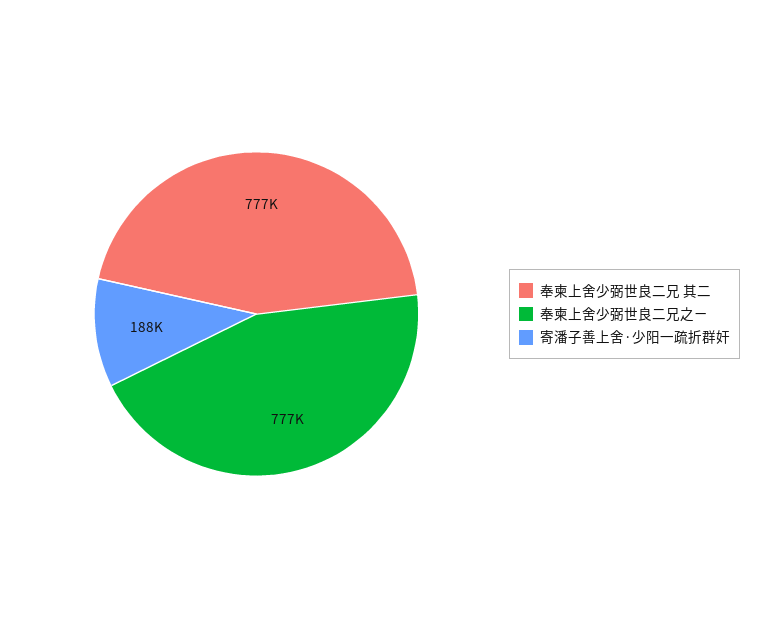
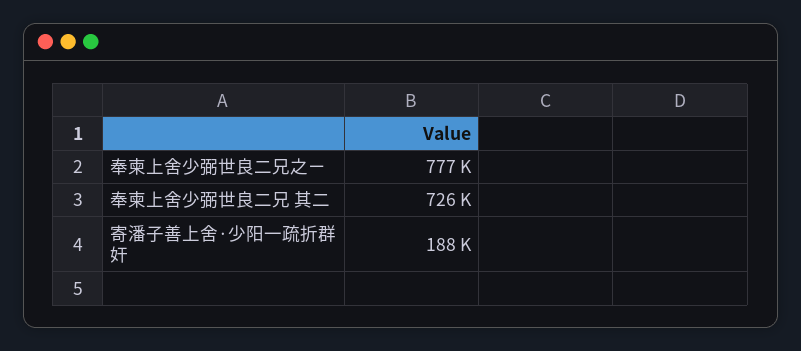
  {
-   "奉柬上舍少弼世良二兄 其二": 777000,
+   "奉柬上舍少弼世良二兄 其二": 726000,
    "奉柬上舍少弼世良二兄之ㄧ": 777000,
    "寄潘子善上舍·少阳一疏折群奸": 188000
  }

